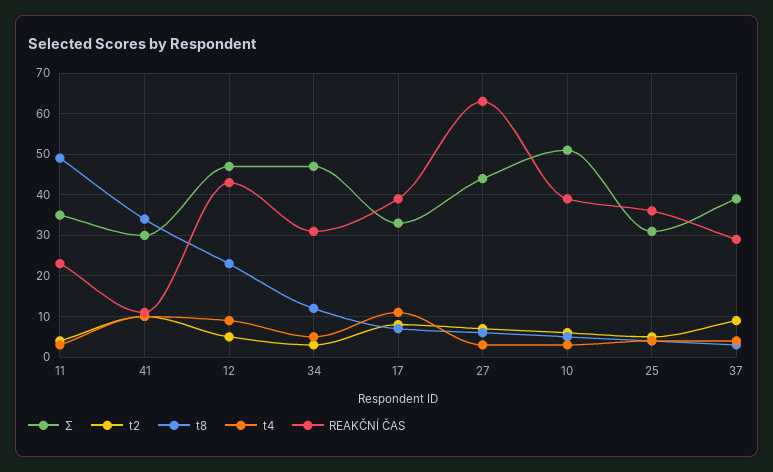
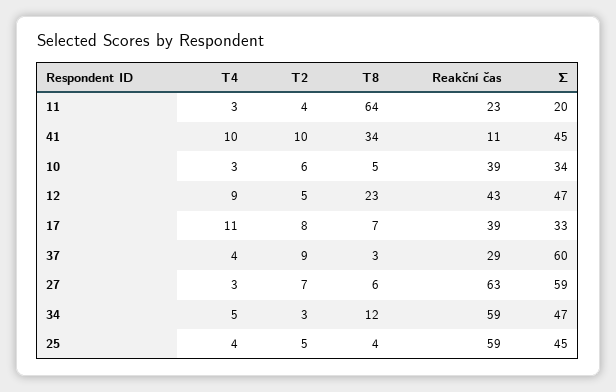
  {
    "Σ": {
-     "11": 35,
+     "11": 20,
-     "41": 30,
+     "41": 45,
      "12": 47,
      "34": 47,
      "17": 33,
-     "27": 45,
+     "27": 59,
-     "10": 50,
+     "10": 34,
-     "25": 30,
+     "25": 45,
-     "37": 40
+     "37": 60
    },
    "t2": {
      "11": 4,
      "41": 10,
      "12": 5,
      "34": 3,
      "17": 8,
      "27": 7,
      "10": 6,
      "25": 5,
      "37": 9
    },
    "t8": {
-     "11": 50,
+     "11": 64,
      "41": 34,
      "12": 23,
      "34": 12,
      "17": 7,
      "27": 6,
      "10": 5,
      "25": 4,
      "37": 3
    },
    "t4": {
      "11": 3,
      "41": 10,
      "12": 9,
      "34": 5,
      "17": 11,
      "27": 3,
      "10": 3,
      "25": 4,
      "37": 4
    },
    "REAKČNÍ ČAS": {
      "11": 23,
      "41": 11,
      "12": 43,
-     "34": 30,
+     "34": 59,
      "17": 39,
      "27": 63,
      "10": 39,
-     "25": 35,
+     "25": 59,
      "37": 29
    }
  }

